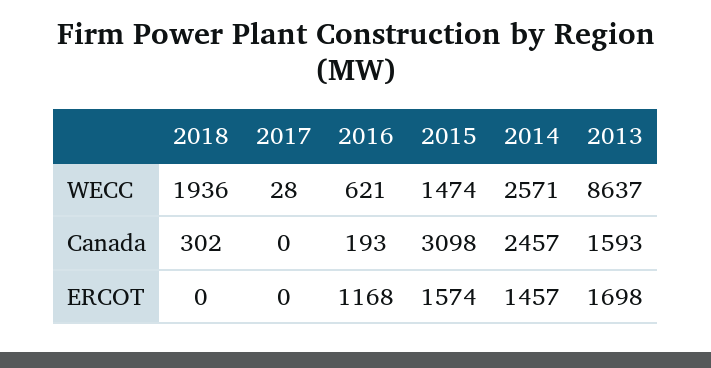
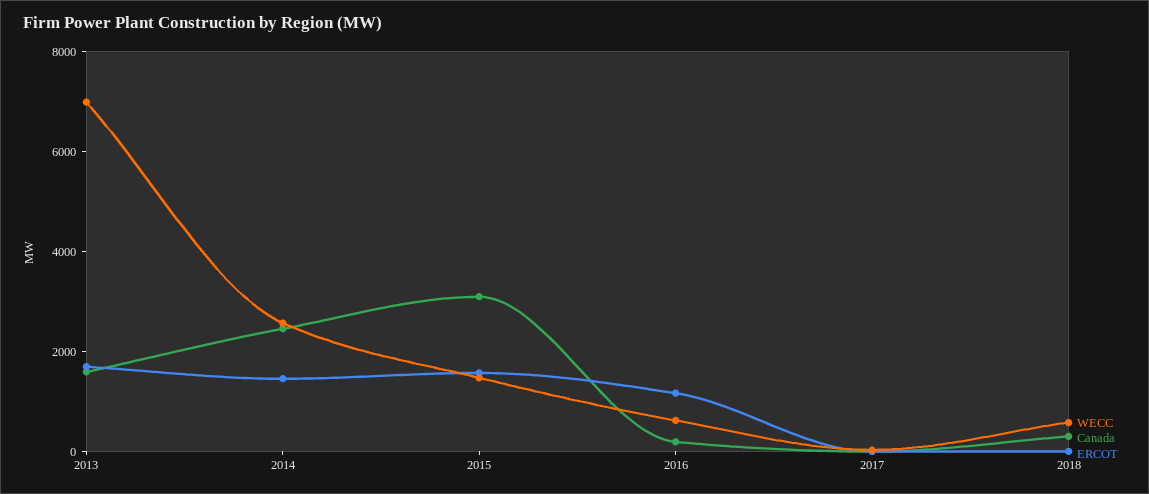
  {
    "WECC": {
-     "2018": 1936,
+     "2018": 500,
      "2017": 28,
      "2016": 621,
      "2015": 1474,
      "2014": 2571,
-     "2013": 8637
+     "2013": 7000
    },
    "Canada": {
      "2018": 302,
      "2017": 0,
      "2016": 193,
      "2015": 3098,
      "2014": 2457,
      "2013": 1593
    },
    "ERCOT": {
      "2018": 0,
      "2017": 0,
      "2016": 1168,
      "2015": 1574,
      "2014": 1457,
      "2013": 1698
    }
  }

